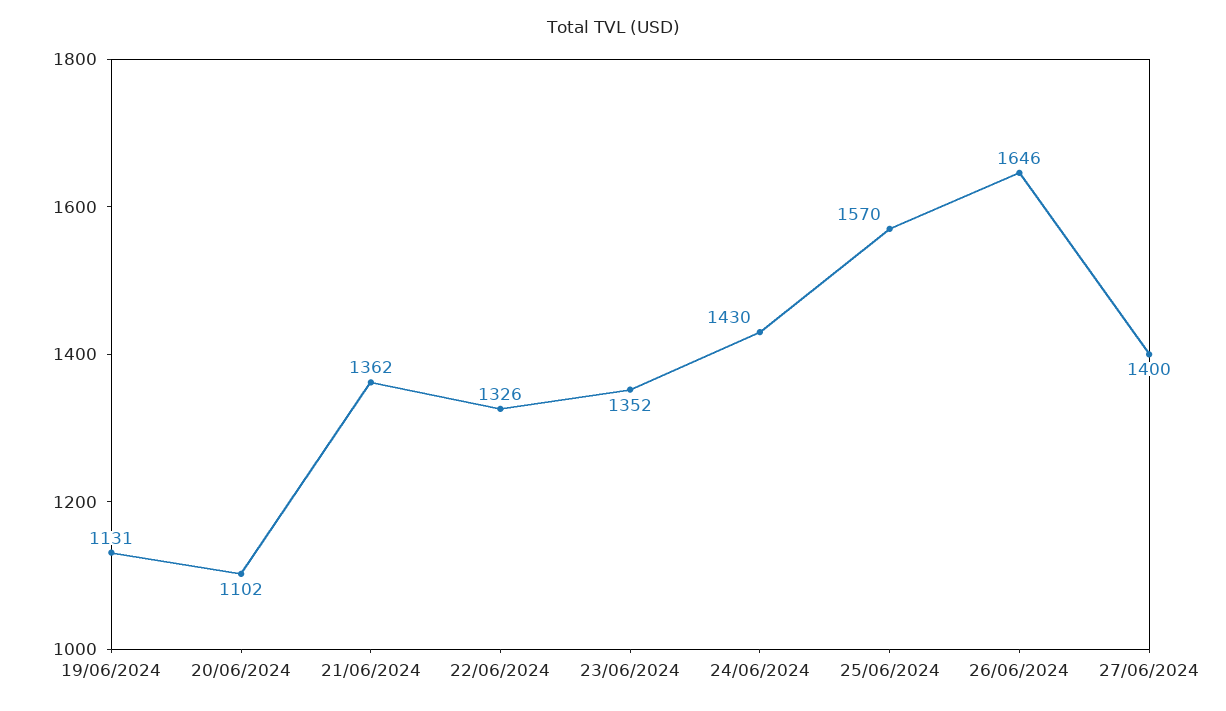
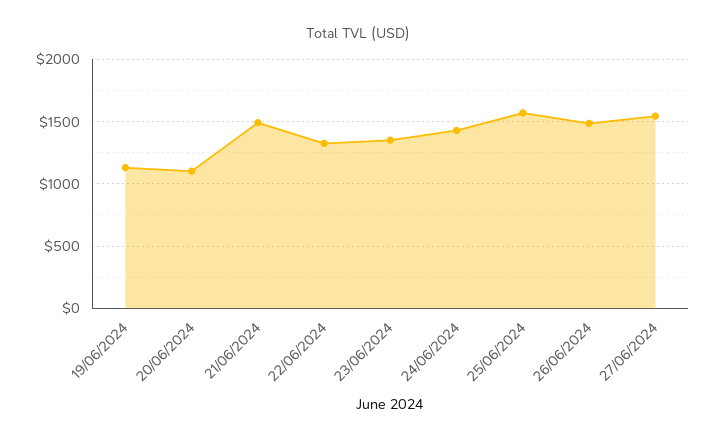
  {
    "19/06/2024": 1131,
    "20/06/2024": 1102,
-   "21/06/2024": 1362,
+   "21/06/2024": 1500,
    "22/06/2024": 1326,
    "23/06/2024": 1352,
    "24/06/2024": 1430,
    "25/06/2024": 1570,
-   "26/06/2024": 1646,
+   "26/06/2024": 1500,
-   "27/06/2024": 1400
+   "27/06/2024": 1550
  }

